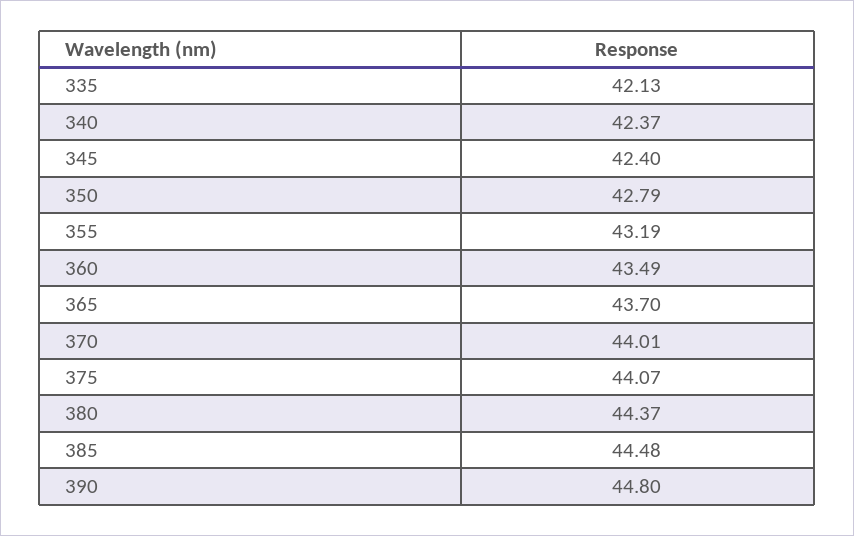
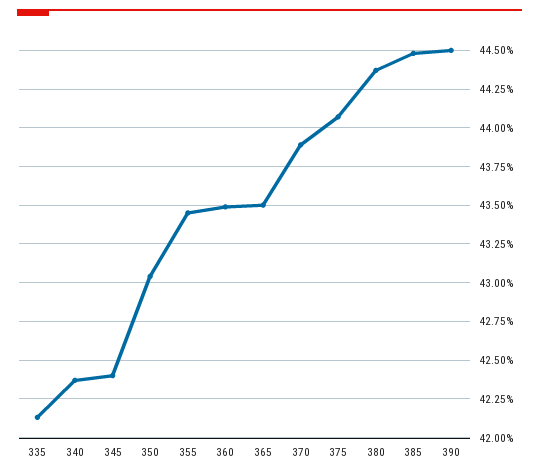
  {
    "335": 42.13,
    "340": 42.37,
    "345": 42.4,
-   "350": 42.79,
+   "350": 43.05,
-   "355": 43.19,
+   "355": 43.45,
    "360": 43.49,
-   "365": 43.7,
+   "365": 43.5,
-   "370": 44.01,
+   "370": 43.9,
    "375": 44.07,
    "380": 44.37,
    "385": 44.48,
-   "390": 44.8
+   "390": 44.5
  }

